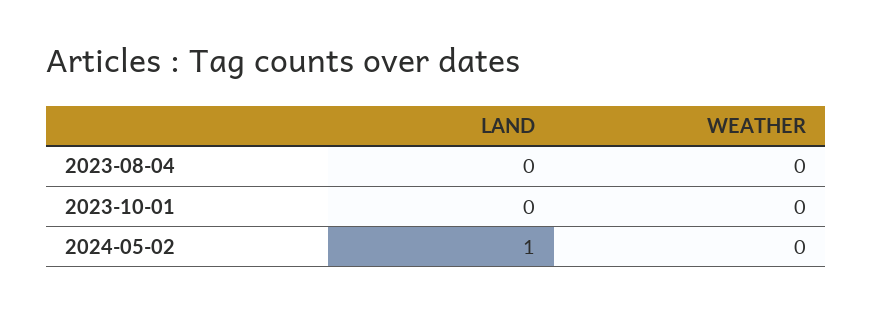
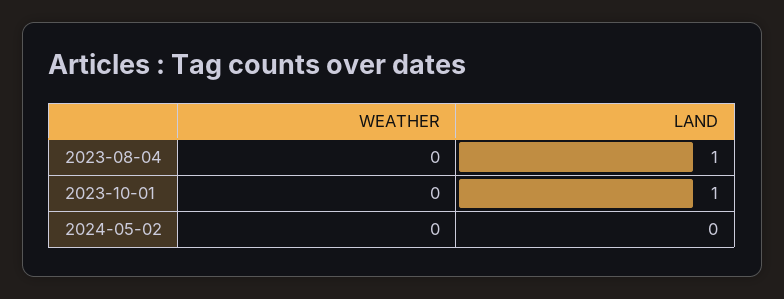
  {
    "LAND": {
-     "2023-08-04": 0,
+     "2023-08-04": 1,
-     "2023-10-01": 0,
+     "2023-10-01": 1,
-     "2024-05-02": 1
+     "2024-05-02": 0
    },
    "WEATHER": {
      "2023-08-04": 0,
      "2023-10-01": 0,
      "2024-05-02": 0
    }
  }

